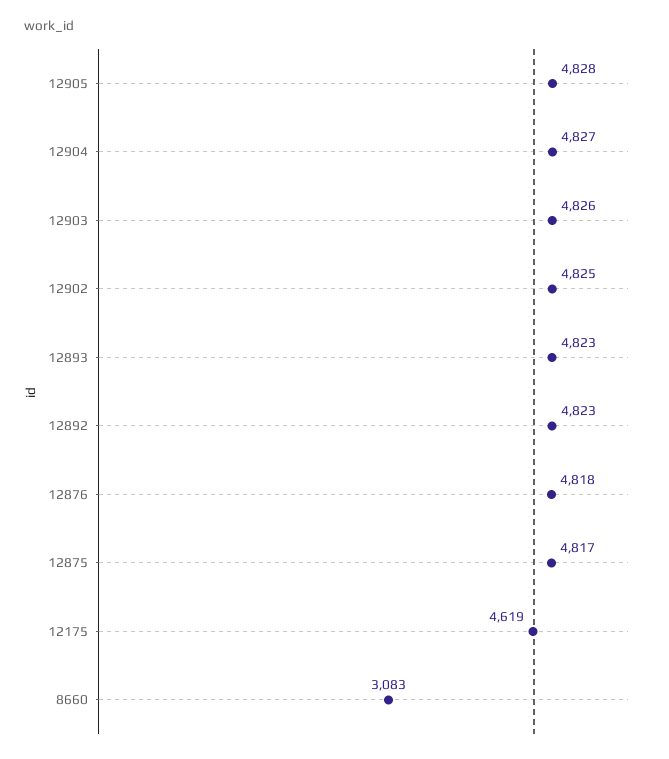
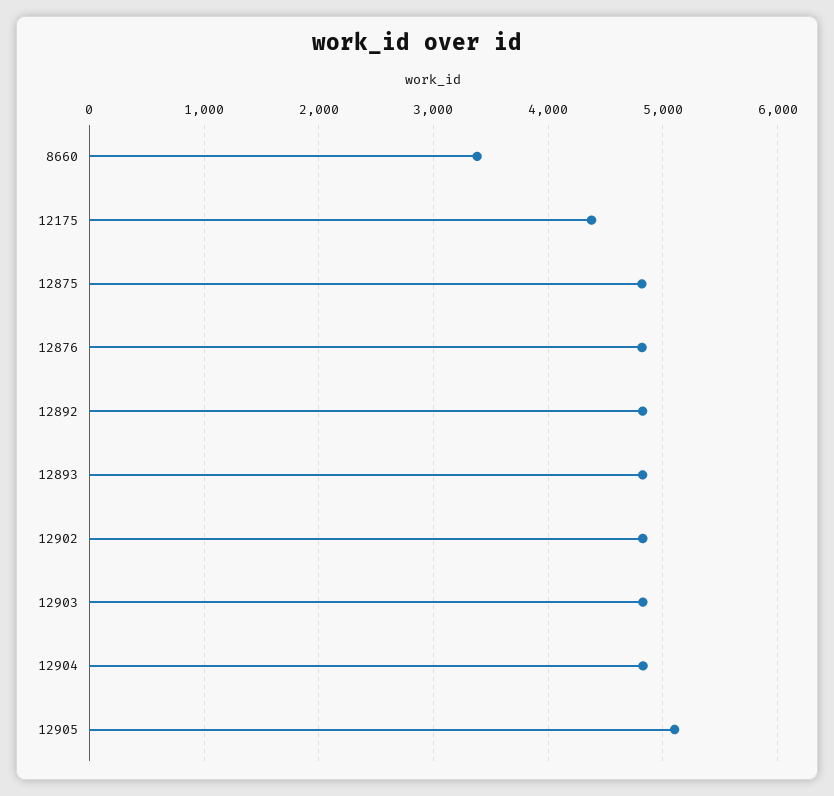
  {
-   "12905": 4828,
+   "12905": 5100,
    "12904": 4827,
    "12903": 4826,
    "12902": 4825,
    "12893": 4823,
    "12892": 4823,
    "12876": 4818,
    "12875": 4817,
-   "12175": 4619,
+   "12175": 4400,
-   "8660": 3083
+   "8660": 3400
  }

